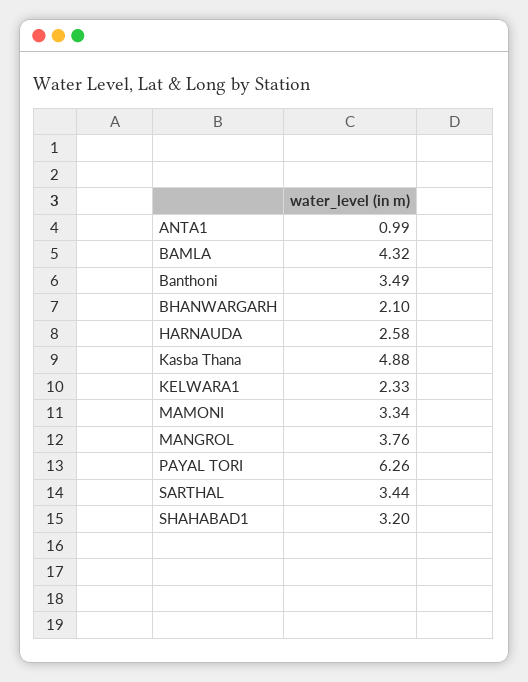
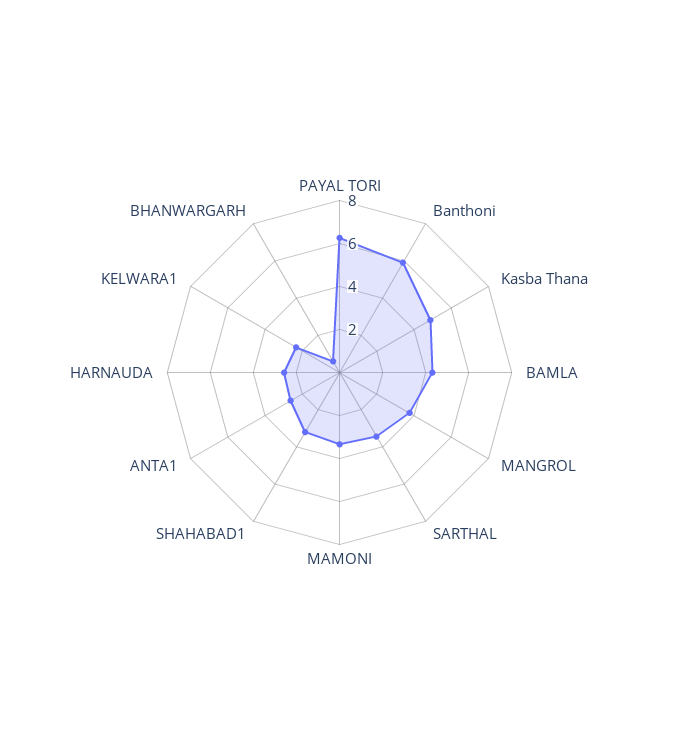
  {
-   "ANTA1": 0.99,
+   "ANTA1": 2.5,
    "BAMLA": 4.32,
-   "Banthoni": 3.49,
+   "Banthoni": 6,
-   "BHANWARGARH": 2.1,
+   "BHANWARGARH": 0.5,
    "HARNAUDA": 2.58,
    "Kasba Thana": 4.88,
    "KELWARA1": 2.33,
    "MAMONI": 3.34,
    "MANGROL": 3.76,
    "PAYAL TORI": 6.26,
    "SARTHAL": 3.44,
    "SHAHABAD1": 3.2
  }

